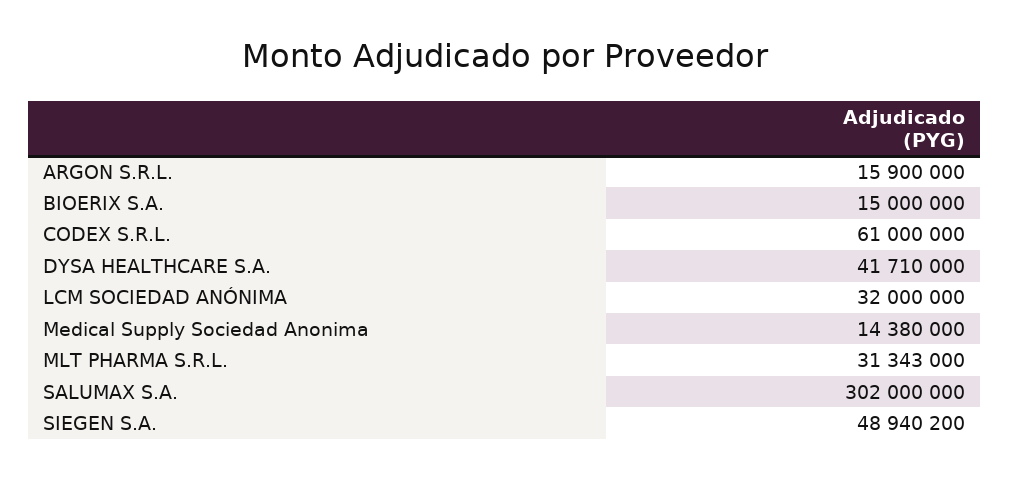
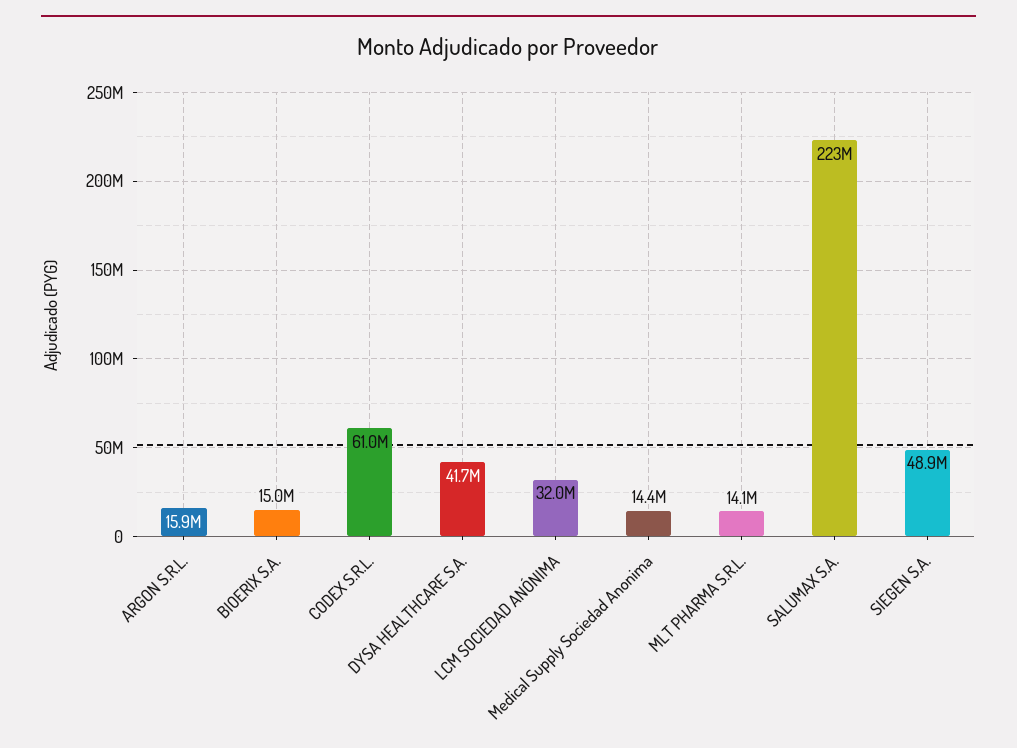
  {
    "ARGON S.R.L.": 15900000,
    "BIOERIX S.A.": 15000000,
    "CODEX S.R.L.": 61000000,
    "DYSA HEALTHCARE S.A.": 41710000,
    "LCM SOCIEDAD ANÓNIMA": 32000000,
    "Medical Supply Sociedad Anonima": 14380000,
-   "MLT PHARMA S.R.L.": 31343000,
+   "MLT PHARMA S.R.L.": 14100000,
-   "SALUMAX S.A.": 302000000,
+   "SALUMAX S.A.": 223000000,
    "SIEGEN S.A.": 48940200
  }

